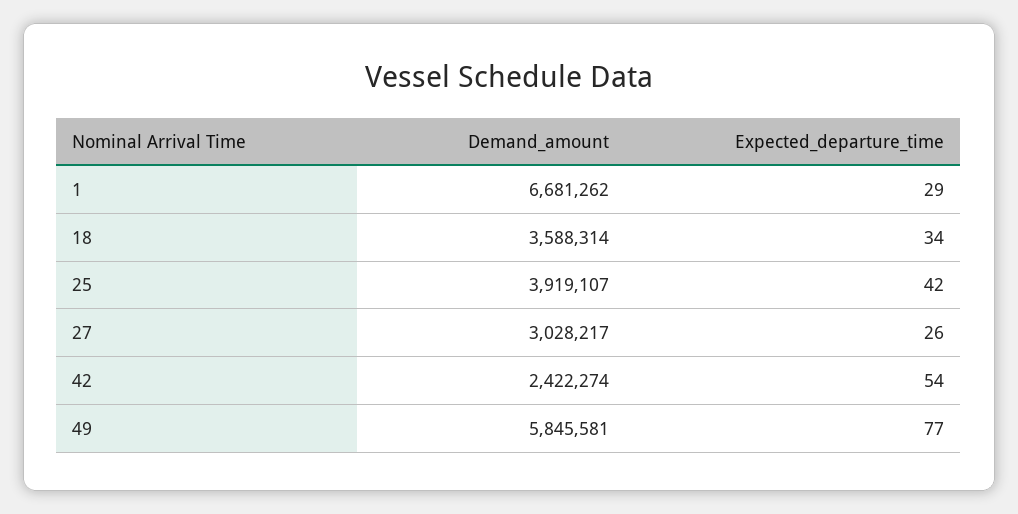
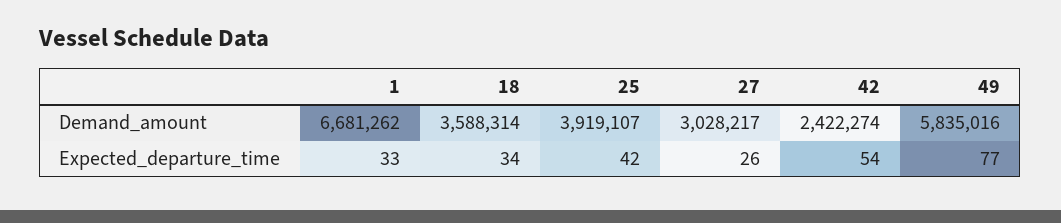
  {
    "Demand_amount": {
      "1": 6681262,
      "18": 3588314,
      "25": 3919107,
      "27": 3028217,
      "42": 2422274,
-     "49": 5845581
+     "49": 5835016
    },
    "Expected_departure_time": {
-     "1": 29,
+     "1": 33,
      "18": 34,
      "25": 42,
      "27": 26,
      "42": 54,
      "49": 77
    }
  }

